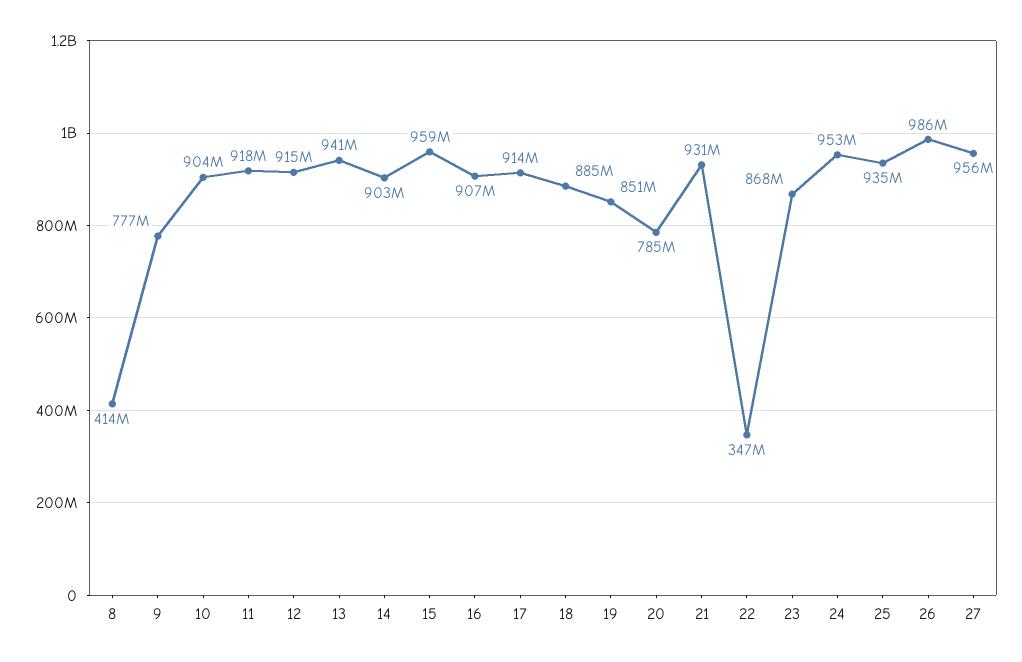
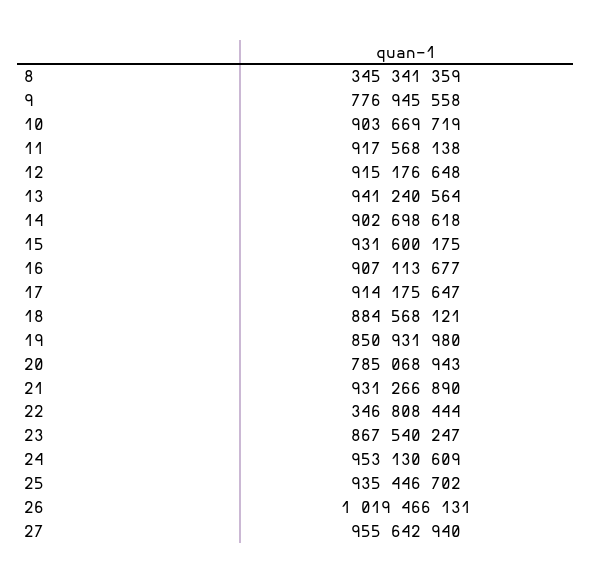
  {
-   "8": 414000000,
+   "8": 345341359,
    "9": 776945558,
    "10": 903669719,
    "11": 917568138,
    "12": 915176648,
    "13": 941240564,
    "14": 902698618,
-   "15": 959000000,
+   "15": 931600175,
    "16": 907113677,
    "17": 914175647,
    "18": 884568121,
    "19": 850931980,
    "20": 785068943,
    "21": 931266890,
    "22": 346808444,
    "23": 867540247,
    "24": 953130609,
    "25": 935446702,
-   "26": 986000000,
+   "26": 1019466131,
    "27": 955642940
  }

